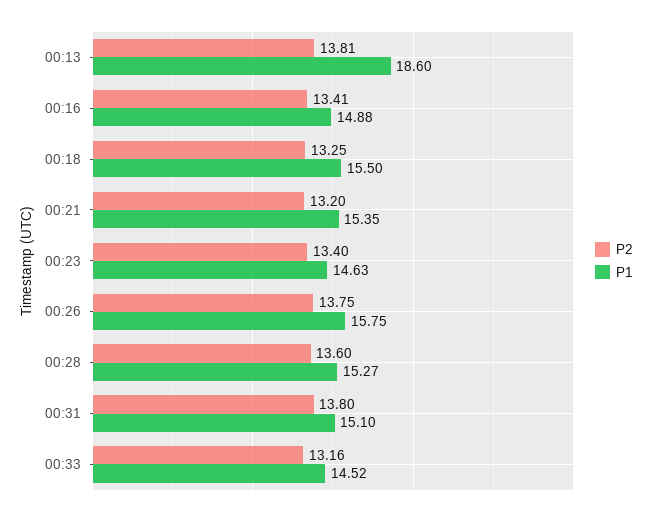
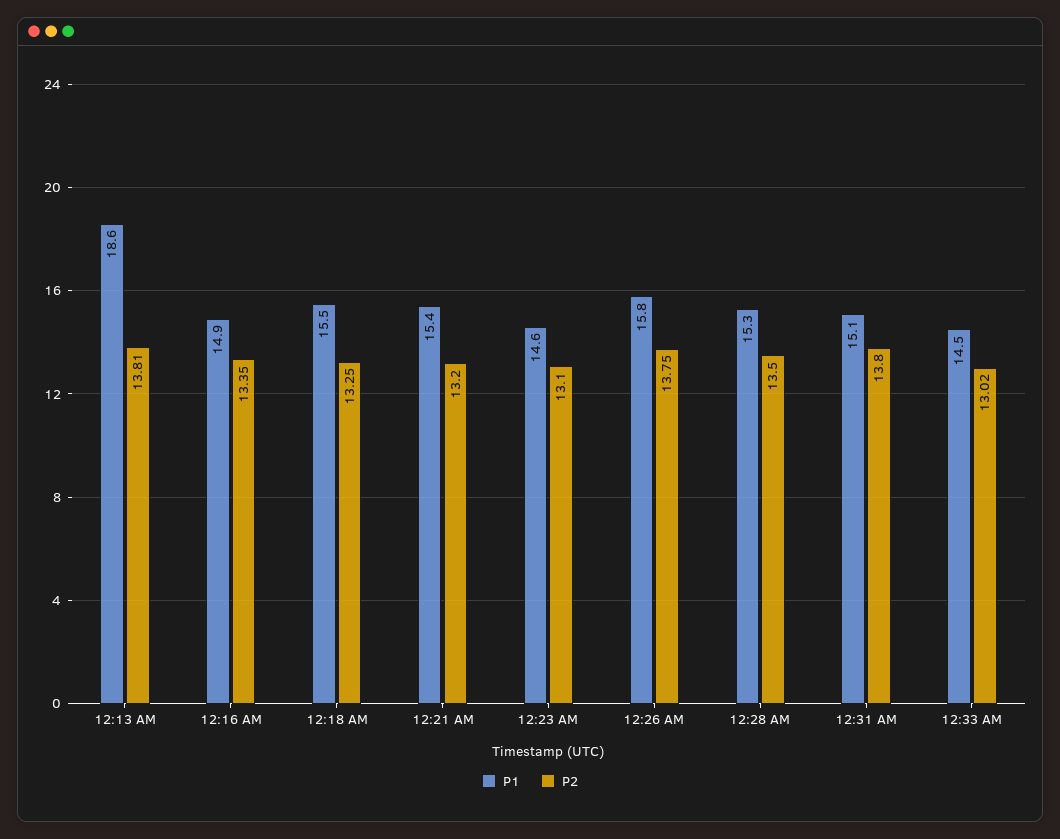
  {
    "P2": {
      "00:13": 13.81,
-     "00:16": 13.41,
+     "00:16": 13.35,
      "00:18": 13.25,
      "00:21": 13.2,
-     "00:23": 13.4,
+     "00:23": 13.1,
      "00:26": 13.75,
-     "00:28": 13.6,
+     "00:28": 13.5,
      "00:31": 13.8,
-     "00:33": 13.16
+     "00:33": 13.02
    },
    "P1": {
      "00:13": 18.6,
      "00:16": 14.88,
      "00:18": 15.5,
      "00:21": 15.35,
      "00:23": 14.63,
      "00:26": 15.75,
      "00:28": 15.27,
      "00:31": 15.1,
      "00:33": 14.52
    }
  }

